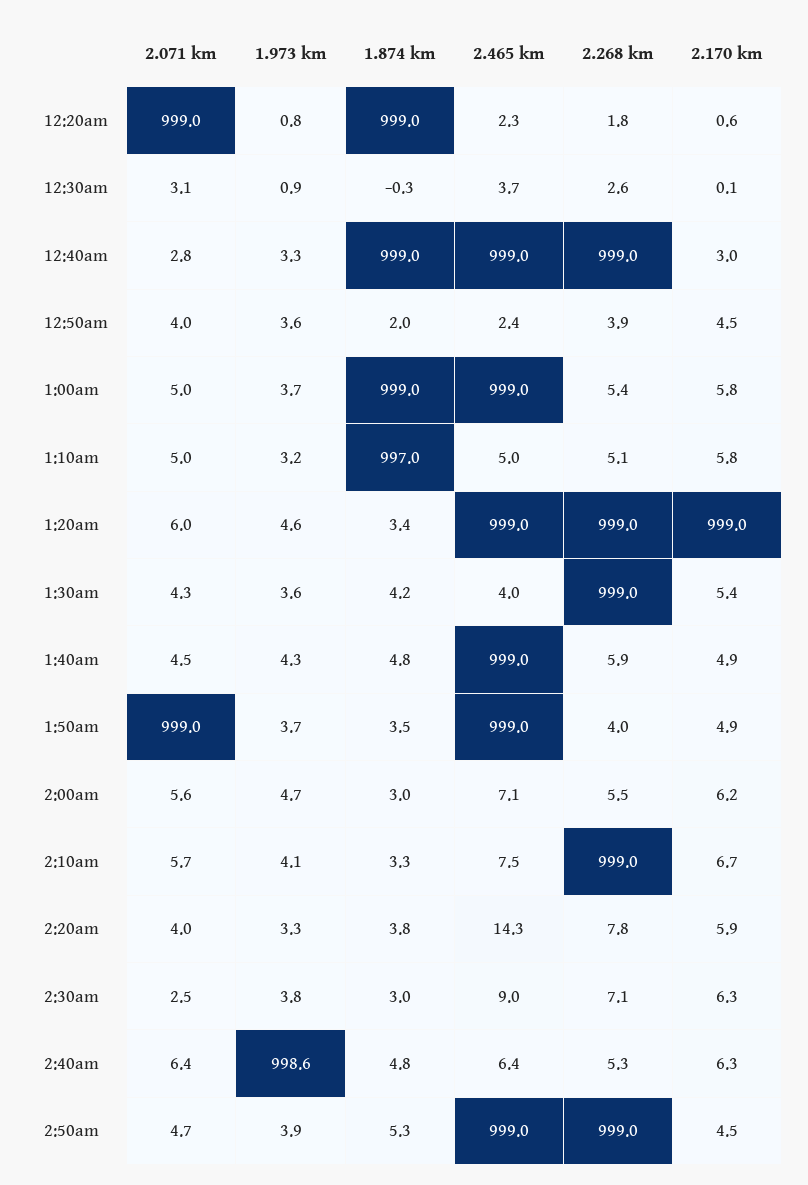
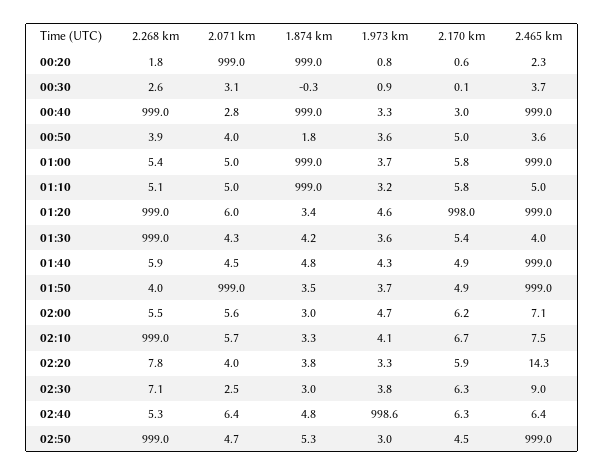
  {
    "2.071 km": {
      "12:20am": 999,
      "12:30am": 3.1,
      "12:40am": 2.8,
      "12:50am": 4,
      "1:00am": 5,
      "1:10am": 5,
      "1:20am": 6,
      "1:30am": 4.3,
      "1:40am": 4.5,
      "1:50am": 999,
      "2:00am": 5.6,
      "2:10am": 5.7,
      "2:20am": 4,
      "2:30am": 2.5,
      "2:40am": 6.4,
      "2:50am": 4.7
    },
    "1.973 km": {
      "12:20am": 0.8,
      "12:30am": 0.9,
      "12:40am": 3.3,
      "12:50am": 3.6,
      "1:00am": 3.7,
      "1:10am": 3.2,
      "1:20am": 4.6,
      "1:30am": 3.6,
      "1:40am": 4.3,
      "1:50am": 3.7,
      "2:00am": 4.7,
      "2:10am": 4.1,
      "2:20am": 3.3,
      "2:30am": 3.8,
      "2:40am": 998.6,
-     "2:50am": 3.9
+     "2:50am": 3
    },
    "1.874 km": {
      "12:20am": 999,
      "12:30am": -0.3,
      "12:40am": 999,
-     "12:50am": 2,
+     "12:50am": 1.8,
      "1:00am": 999,
-     "1:10am": 997,
+     "1:10am": 999,
      "1:20am": 3.4,
      "1:30am": 4.2,
      "1:40am": 4.8,
      "1:50am": 3.5,
      "2:00am": 3,
      "2:10am": 3.3,
      "2:20am": 3.8,
      "2:30am": 3,
      "2:40am": 4.8,
      "2:50am": 5.3
    },
    "2.465 km": {
      "12:20am": 2.3,
      "12:30am": 3.7,
      "12:40am": 999,
-     "12:50am": 2.4,
+     "12:50am": 3.6,
      "1:00am": 999,
      "1:10am": 5,
      "1:20am": 999,
      "1:30am": 4,
      "1:40am": 999,
      "1:50am": 999,
      "2:00am": 7.1,
      "2:10am": 7.5,
      "2:20am": 14.3,
      "2:30am": 9,
      "2:40am": 6.4,
      "2:50am": 999
    },
    "2.268 km": {
      "12:20am": 1.8,
      "12:30am": 2.6,
      "12:40am": 999,
      "12:50am": 3.9,
      "1:00am": 5.4,
      "1:10am": 5.1,
      "1:20am": 999,
      "1:30am": 999,
      "1:40am": 5.9,
      "1:50am": 4,
      "2:00am": 5.5,
      "2:10am": 999,
      "2:20am": 7.8,
      "2:30am": 7.1,
      "2:40am": 5.3,
      "2:50am": 999
    },
    "2.170 km": {
      "12:20am": 0.6,
      "12:30am": 0.1,
      "12:40am": 3,
-     "12:50am": 4.5,
+     "12:50am": 5,
      "1:00am": 5.8,
      "1:10am": 5.8,
-     "1:20am": 999,
+     "1:20am": 998,
      "1:30am": 5.4,
      "1:40am": 4.9,
      "1:50am": 4.9,
      "2:00am": 6.2,
      "2:10am": 6.7,
      "2:20am": 5.9,
      "2:30am": 6.3,
      "2:40am": 6.3,
      "2:50am": 4.5
    }
  }

